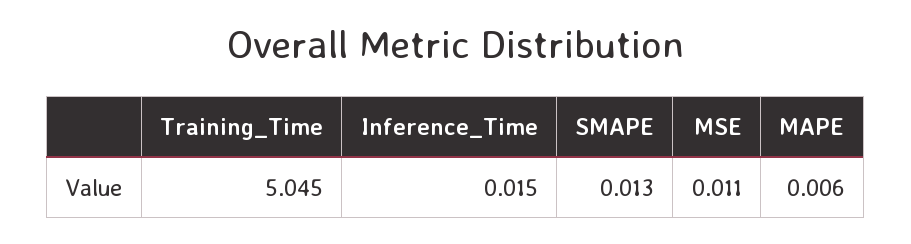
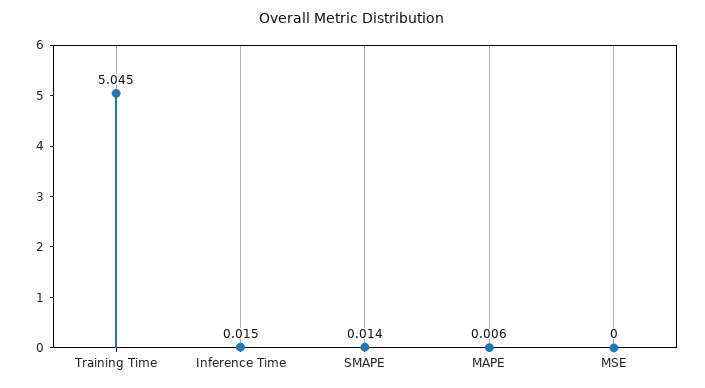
  {
    "Training_Time": 5.045,
    "Inference_Time": 0.015,
-   "SMAPE": 0.013,
+   "SMAPE": 0.014,
-   "MSE": 0.011,
+   "MSE": 0,
    "MAPE": 0.006
  }

